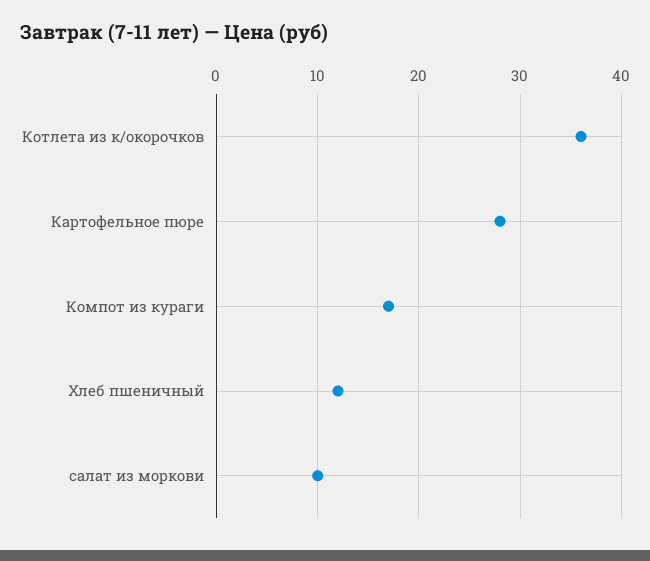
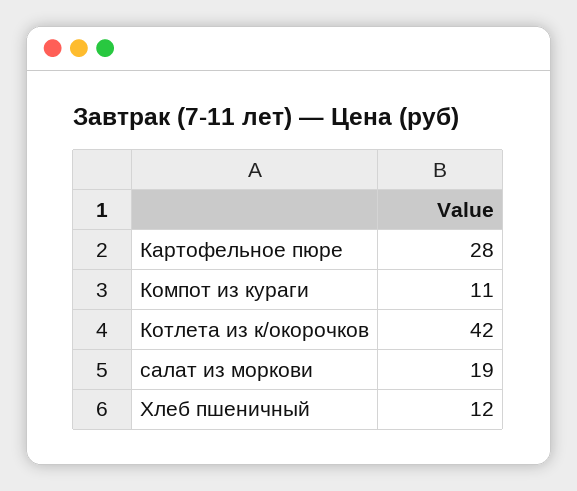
  {
-   "Котлета из к/окорочков": 36,
+   "Котлета из к/окорочков": 42,
    "Картофельное пюре": 28,
-   "Компот из кураги": 17,
+   "Компот из кураги": 11,
    "Хлеб пшеничный": 12,
-   "салат из моркови": 10
+   "салат из моркови": 19
  }

